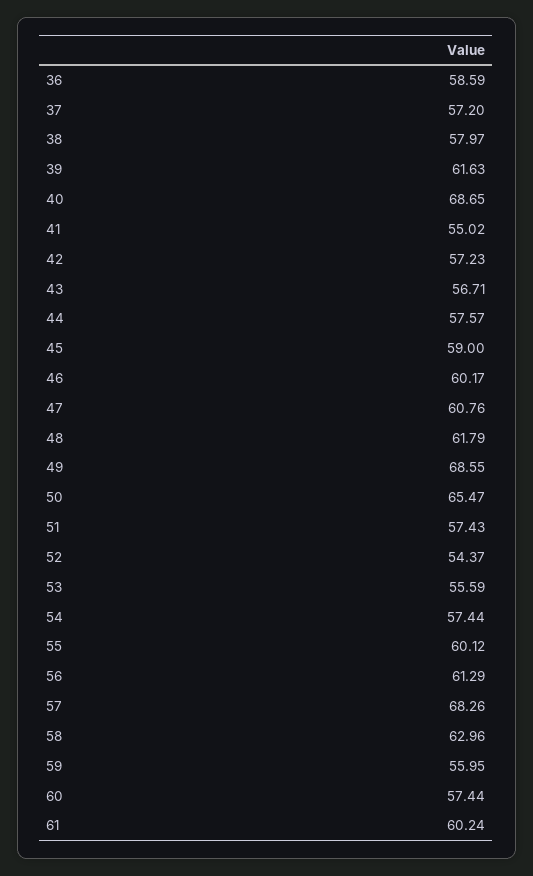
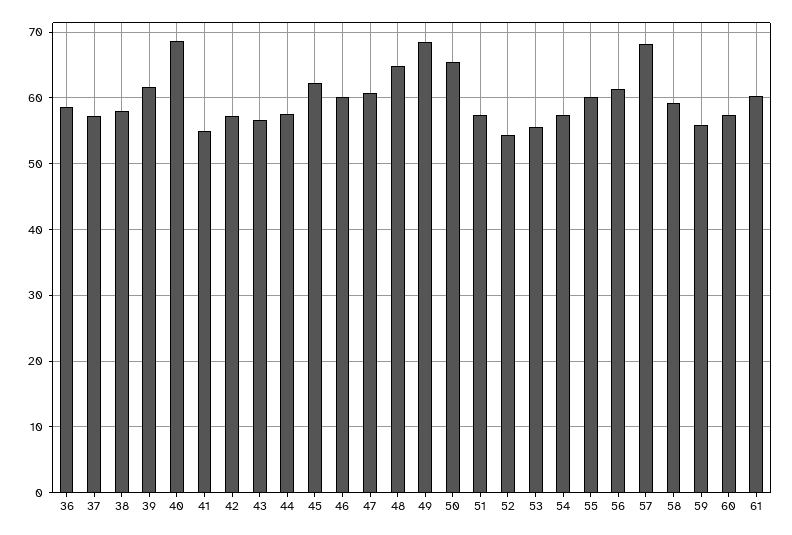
  {
    "36": 58.59,
    "37": 57.2,
    "38": 57.97,
    "39": 61.63,
    "40": 68.65,
    "41": 55.02,
    "42": 57.23,
    "43": 56.71,
    "44": 57.57,
-   "45": 59,
+   "45": 62,
    "46": 60.17,
    "47": 60.76,
-   "48": 61.79,
+   "48": 65,
    "49": 68.55,
    "50": 65.47,
    "51": 57.43,
    "52": 54.37,
    "53": 55.59,
    "54": 57.44,
    "55": 60.12,
    "56": 61.29,
    "57": 68.26,
-   "58": 62.96,
+   "58": 59,
    "59": 55.95,
    "60": 57.44,
    "61": 60.24
  }

